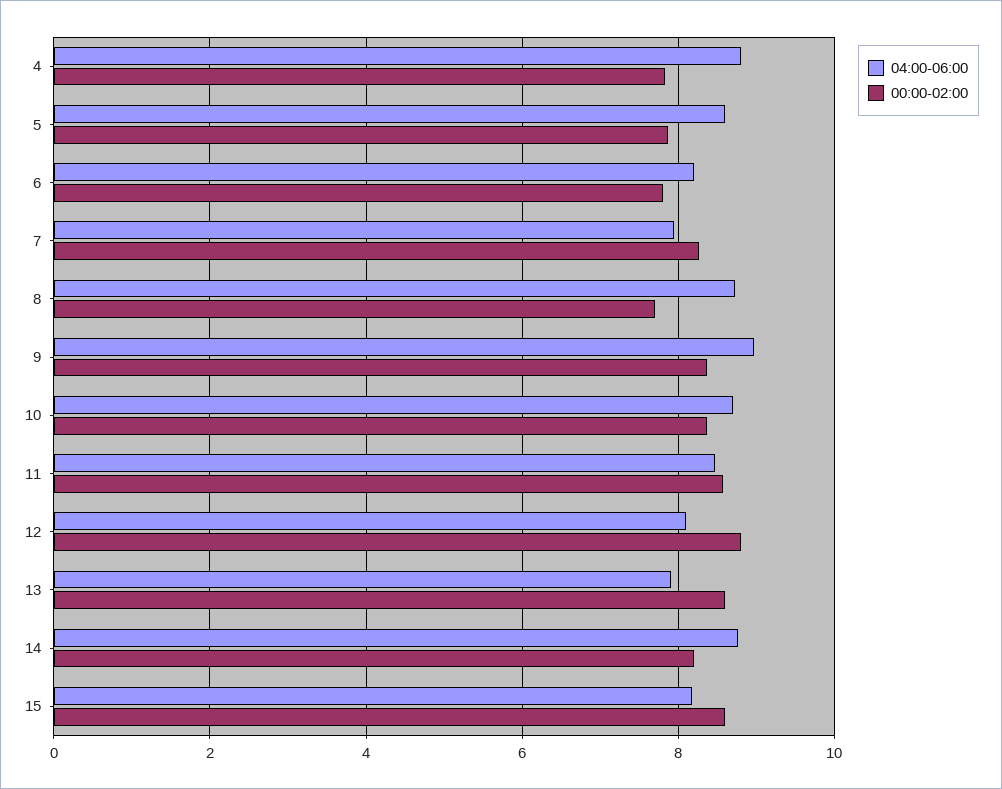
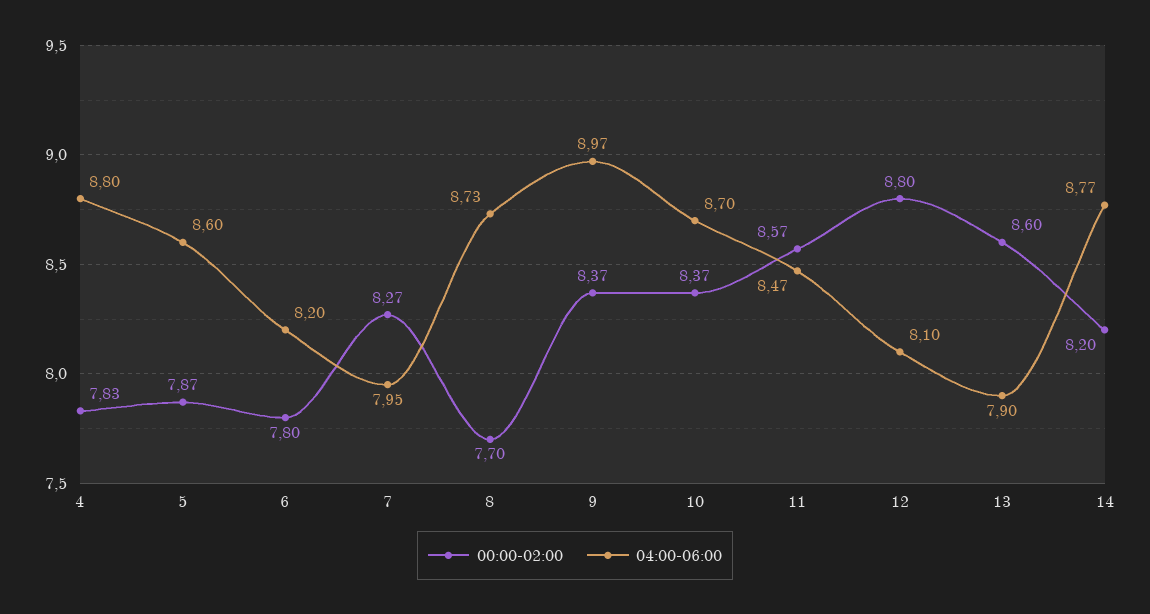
  {
    "04:00-06:00": {
      "4": 8.8,
      "5": 8.6,
      "6": 8.2,
      "7": 7.95,
      "8": 8.73,
      "9": 8.97,
      "10": 8.7,
      "11": 8.47,
      "12": 8.1,
      "13": 7.9,
-     "14": 8.77,
+     "14": 8.77
-     "15": 8.2
    },
    "00:00-02:00": {
      "4": 7.83,
      "5": 7.87,
      "6": 7.8,
      "7": 8.27,
      "8": 7.7,
      "9": 8.37,
      "10": 8.37,
      "11": 8.57,
      "12": 8.8,
      "13": 8.6,
-     "14": 8.2,
+     "14": 8.2
-     "15": 8.6
    }
  }

